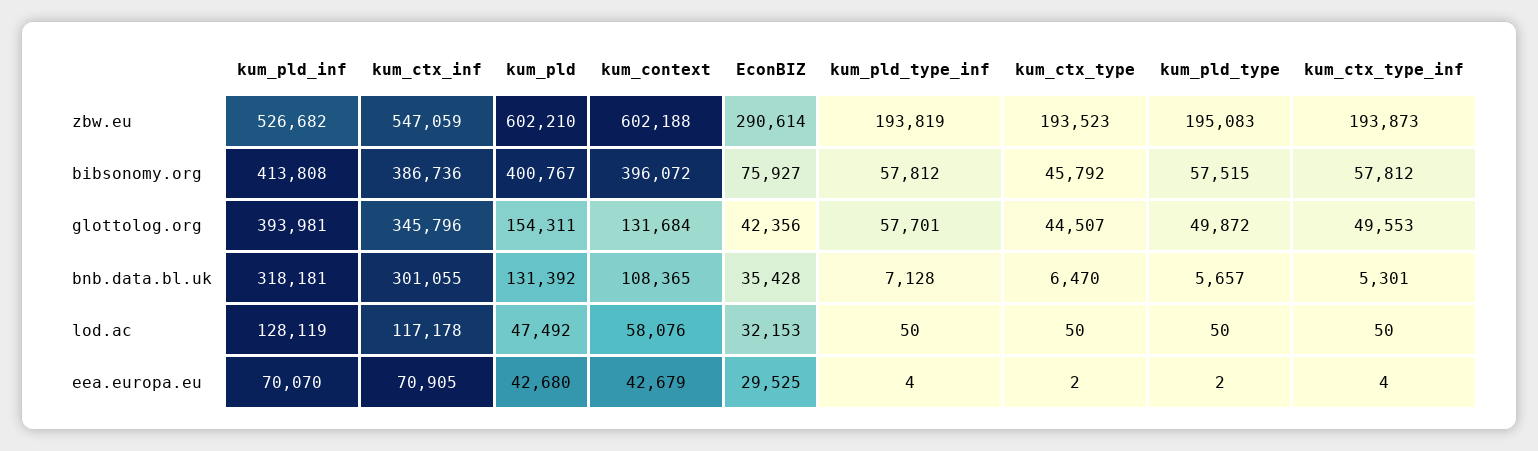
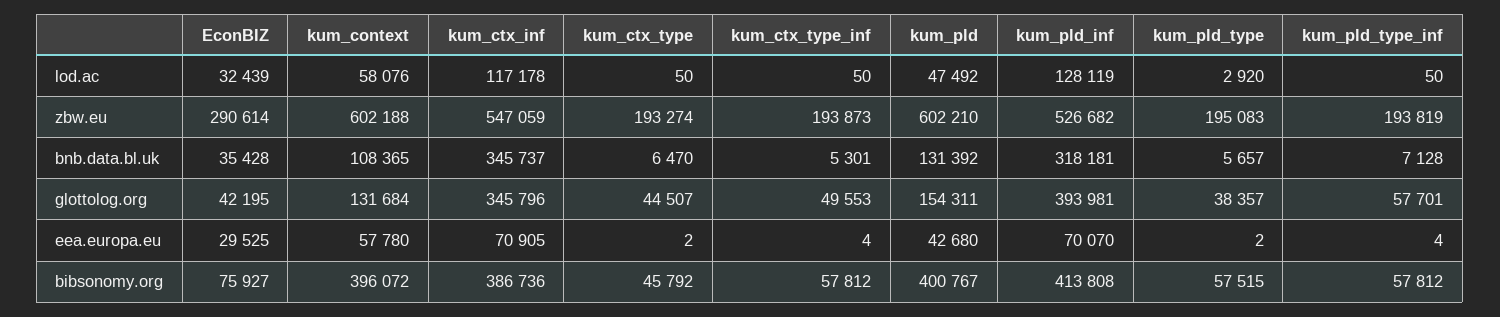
  {
    "kum_pld_inf": {
      "zbw.eu": 526682,
      "bibsonomy.org": 413808,
      "glottolog.org": 393981,
      "bnb.data.bl.uk": 318181,
      "lod.ac": 128119,
      "eea.europa.eu": 70070
    },
    "kum_ctx_inf": {
      "zbw.eu": 547059,
      "bibsonomy.org": 386736,
      "glottolog.org": 345796,
-     "bnb.data.bl.uk": 301055,
+     "bnb.data.bl.uk": 345737,
      "lod.ac": 117178,
      "eea.europa.eu": 70905
    },
    "kum_pld": {
      "zbw.eu": 602210,
      "bibsonomy.org": 400767,
      "glottolog.org": 154311,
      "bnb.data.bl.uk": 131392,
      "lod.ac": 47492,
      "eea.europa.eu": 42680
    },
    "kum_context": {
      "zbw.eu": 602188,
      "bibsonomy.org": 396072,
      "glottolog.org": 131684,
      "bnb.data.bl.uk": 108365,
      "lod.ac": 58076,
-     "eea.europa.eu": 42679
+     "eea.europa.eu": 57780
    },
    "EconBIZ": {
      "zbw.eu": 290614,
      "bibsonomy.org": 75927,
-     "glottolog.org": 42356,
+     "glottolog.org": 42195,
      "bnb.data.bl.uk": 35428,
-     "lod.ac": 32153,
+     "lod.ac": 32439,
      "eea.europa.eu": 29525
    },
    "kum_pld_type_inf": {
      "zbw.eu": 193819,
      "bibsonomy.org": 57812,
      "glottolog.org": 57701,
      "bnb.data.bl.uk": 7128,
      "lod.ac": 50,
      "eea.europa.eu": 4
    },
    "kum_ctx_type": {
-     "zbw.eu": 193523,
+     "zbw.eu": 193274,
      "bibsonomy.org": 45792,
      "glottolog.org": 44507,
      "bnb.data.bl.uk": 6470,
      "lod.ac": 50,
      "eea.europa.eu": 2
    },
    "kum_pld_type": {
      "zbw.eu": 195083,
      "bibsonomy.org": 57515,
-     "glottolog.org": 49872,
+     "glottolog.org": 38357,
      "bnb.data.bl.uk": 5657,
-     "lod.ac": 50,
+     "lod.ac": 2920,
      "eea.europa.eu": 2
    },
    "kum_ctx_type_inf": {
      "zbw.eu": 193873,
      "bibsonomy.org": 57812,
      "glottolog.org": 49553,
      "bnb.data.bl.uk": 5301,
      "lod.ac": 50,
      "eea.europa.eu": 4
    }
  }

